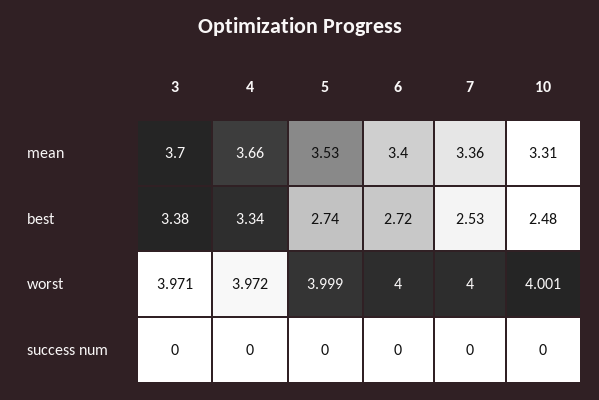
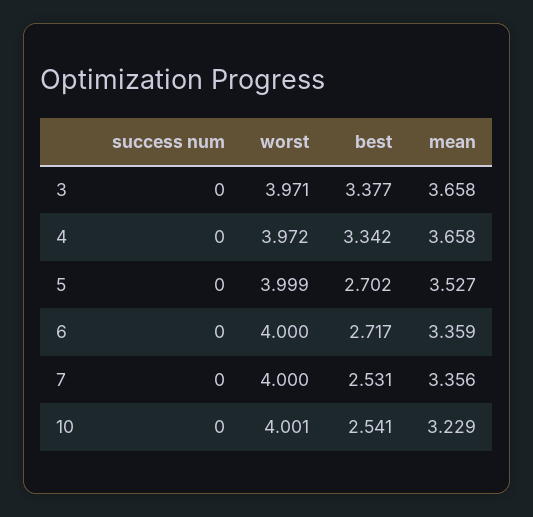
  {
    "3": {
-     "mean": 3.7,
+     "mean": 3.658,
      "best": 3.377,
      "worst": 3.971,
      "success num": 0
    },
    "4": {
      "mean": 3.658,
      "best": 3.342,
      "worst": 3.972,
      "success num": 0
    },
    "5": {
      "mean": 3.527,
-     "best": 2.74,
+     "best": 2.702,
      "worst": 3.999,
      "success num": 0
    },
    "6": {
-     "mean": 3.4,
+     "mean": 3.359,
      "best": 2.717,
      "worst": 4,
      "success num": 0
    },
    "7": {
      "mean": 3.356,
      "best": 2.531,
      "worst": 4,
      "success num": 0
    },
    "10": {
-     "mean": 3.31,
+     "mean": 3.229,
-     "best": 2.48,
+     "best": 2.541,
      "worst": 4.001,
      "success num": 0
    }
  }

